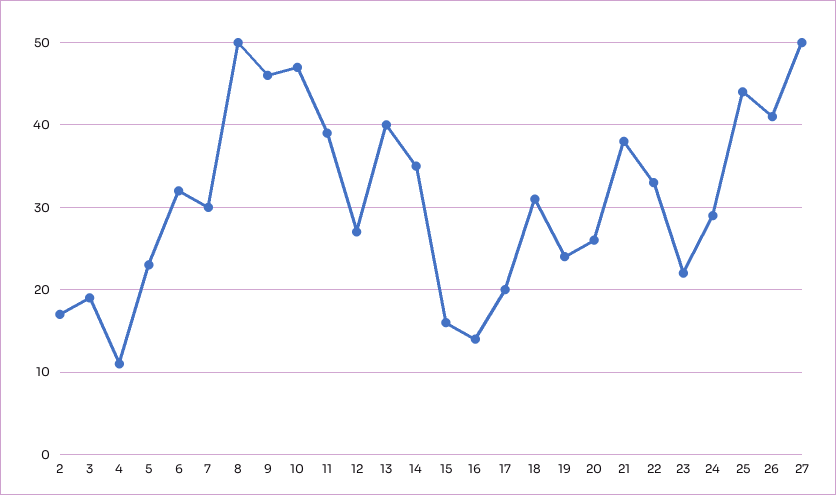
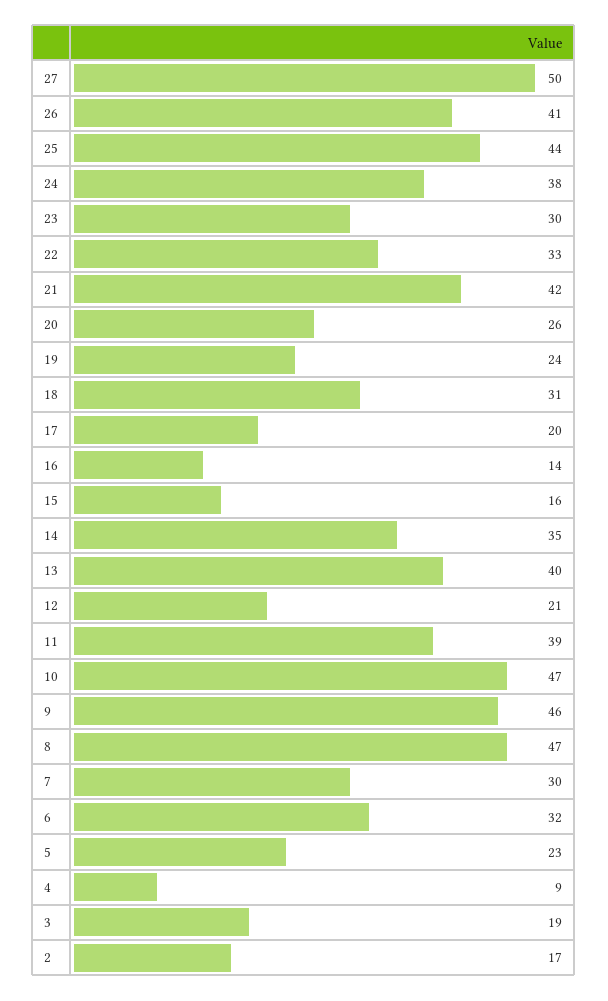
  {
    "2": 17,
    "3": 19,
-   "4": 11,
+   "4": 9,
    "5": 23,
    "6": 32,
    "7": 30,
-   "8": 50,
+   "8": 47,
    "9": 46,
    "10": 47,
    "11": 39,
-   "12": 27,
+   "12": 21,
    "13": 40,
    "14": 35,
    "15": 16,
    "16": 14,
    "17": 20,
    "18": 31,
    "19": 24,
    "20": 26,
-   "21": 38,
+   "21": 42,
    "22": 33,
-   "23": 22,
+   "23": 30,
-   "24": 29,
+   "24": 38,
    "25": 44,
    "26": 41,
    "27": 50
  }

